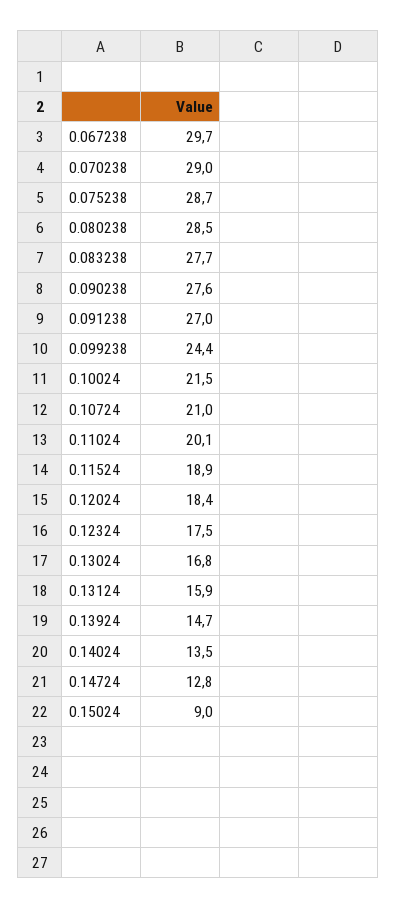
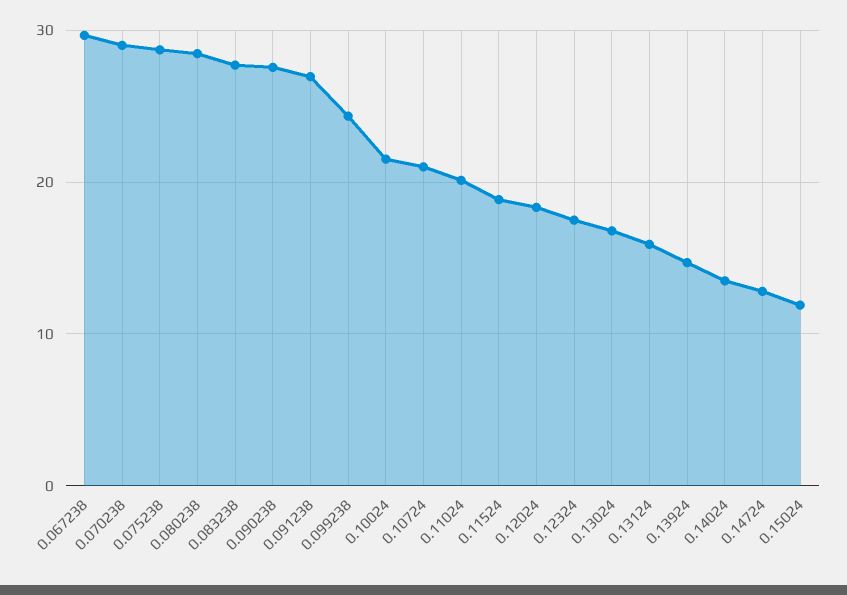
  {
    "0.067238": 29.7,
    "0.070238": 29,
    "0.075238": 28.7,
    "0.080238": 28.5,
    "0.083238": 27.7,
    "0.090238": 27.6,
    "0.091238": 27,
    "0.099238": 24.4,
    "0.10024": 21.5,
    "0.10724": 21,
    "0.11024": 20.1,
    "0.11524": 18.9,
    "0.12024": 18.4,
    "0.12324": 17.5,
    "0.13024": 16.8,
    "0.13124": 15.9,
    "0.13924": 14.7,
    "0.14024": 13.5,
    "0.14724": 12.8,
-   "0.15024": 9
+   "0.15024": 12
  }

